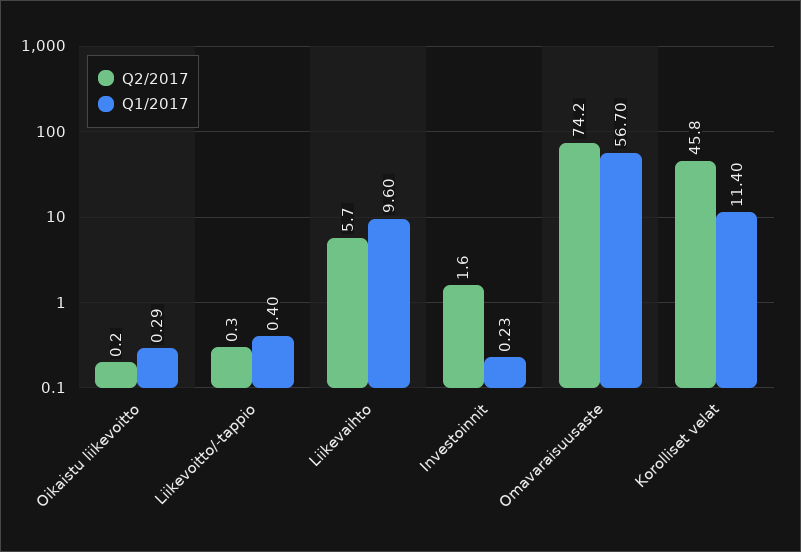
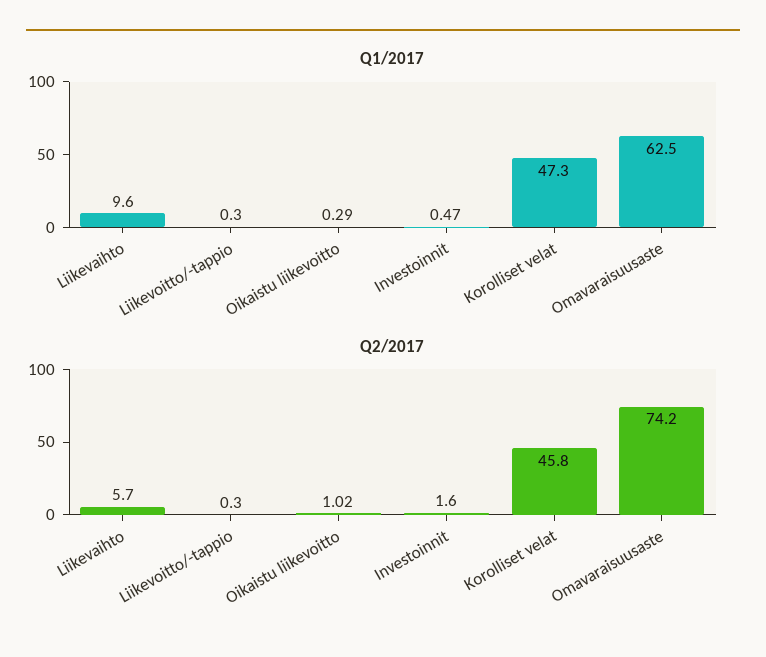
  {
    "Q2/2017": {
-     "Oikaistu liikevoitto": 0.2,
+     "Oikaistu liikevoitto": 1.02,
      "Liikevoitto/-tappio": 0.3,
      "Liikevaihto": 5.7,
      "Investoinnit": 1.6,
      "Omavaraisuusaste": 74.2,
      "Korolliset velat": 45.8
    },
    "Q1/2017": {
      "Oikaistu liikevoitto": 0.29,
-     "Liikevoitto/-tappio": 0.4,
+     "Liikevoitto/-tappio": 0.3,
      "Liikevaihto": 9.6,
-     "Investoinnit": 0.23,
+     "Investoinnit": 0.47,
-     "Omavaraisuusaste": 56.7,
+     "Omavaraisuusaste": 62.5,
-     "Korolliset velat": 11.4
+     "Korolliset velat": 47.3
    }
  }

